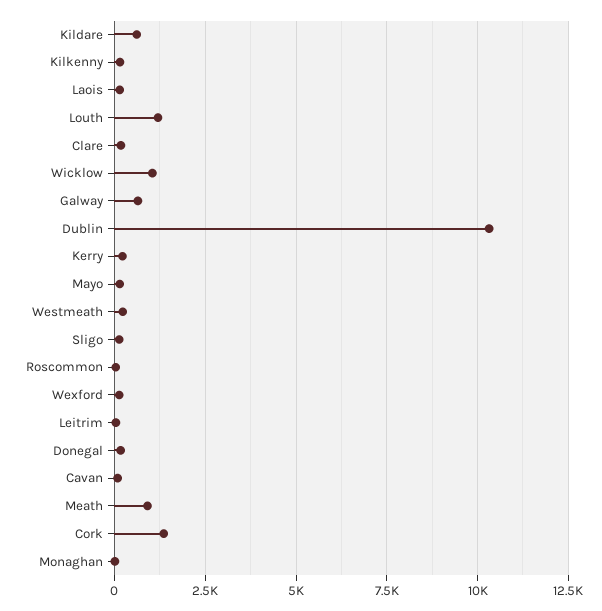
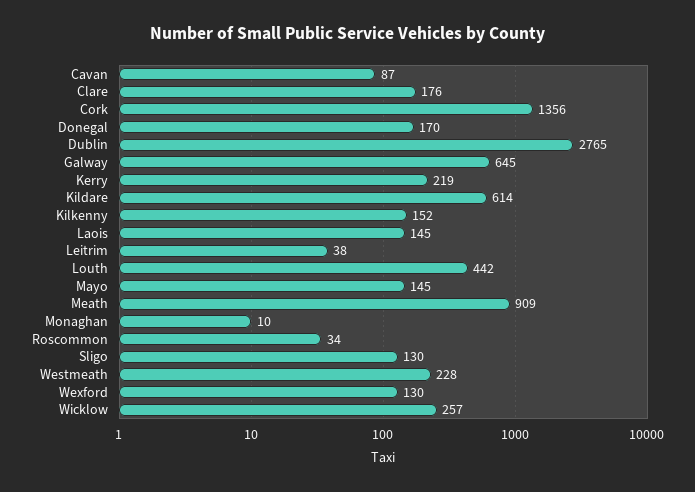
  {
    "Kildare": 614,
    "Kilkenny": 152,
    "Laois": 145,
-   "Louth": 1250,
+   "Louth": 442,
    "Clare": 176,
-   "Wicklow": 1000,
+   "Wicklow": 257,
    "Galway": 645,
-   "Dublin": 10250,
+   "Dublin": 2765,
    "Kerry": 219,
    "Mayo": 145,
    "Westmeath": 228,
    "Sligo": 130,
    "Roscommon": 34,
    "Wexford": 130,
    "Leitrim": 38,
    "Donegal": 170,
    "Cavan": 87,
    "Meath": 909,
    "Cork": 1356,
    "Monaghan": 10
  }

